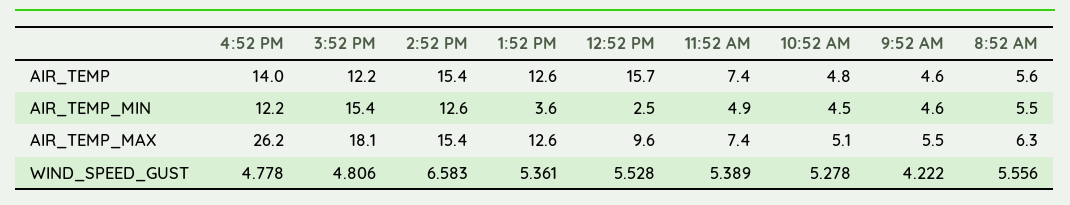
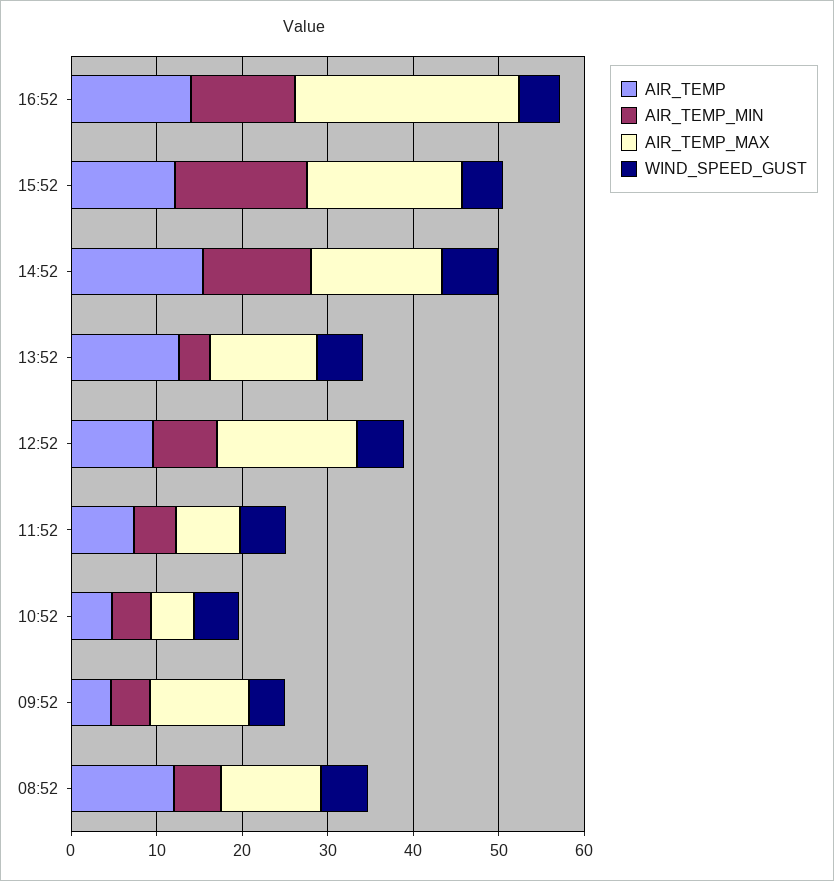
  {
    "AIR_TEMP": {
      "4:52 PM": 14,
      "3:52 PM": 12.2,
      "2:52 PM": 15.4,
      "1:52 PM": 12.6,
-     "12:52 PM": 15.7,
+     "12:52 PM": 10,
      "11:52 AM": 7.4,
      "10:52 AM": 4.8,
      "9:52 AM": 4.6,
-     "8:52 AM": 5.6
+     "8:52 AM": 12
    },
    "AIR_TEMP_MIN": {
      "4:52 PM": 12.2,
      "3:52 PM": 15.4,
      "2:52 PM": 12.6,
      "1:52 PM": 3.6,
-     "12:52 PM": 2.5,
+     "12:52 PM": 8,
      "11:52 AM": 4.9,
      "10:52 AM": 4.5,
      "9:52 AM": 4.6,
      "8:52 AM": 5.5
    },
    "AIR_TEMP_MAX": {
      "4:52 PM": 26.2,
      "3:52 PM": 18.1,
      "2:52 PM": 15.4,
      "1:52 PM": 12.6,
-     "12:52 PM": 9.6,
+     "12:52 PM": 16,
      "11:52 AM": 7.4,
      "10:52 AM": 5.1,
-     "9:52 AM": 5.5,
+     "9:52 AM": 12,
-     "8:52 AM": 6.3
+     "8:52 AM": 12
    },
    "WIND_SPEED_GUST": {
      "4:52 PM": 4.778,
      "3:52 PM": 4.806,
      "2:52 PM": 6.583,
      "1:52 PM": 5.361,
      "12:52 PM": 5.528,
      "11:52 AM": 5.389,
      "10:52 AM": 5.278,
      "9:52 AM": 4.222,
      "8:52 AM": 5.556
    }
  }

